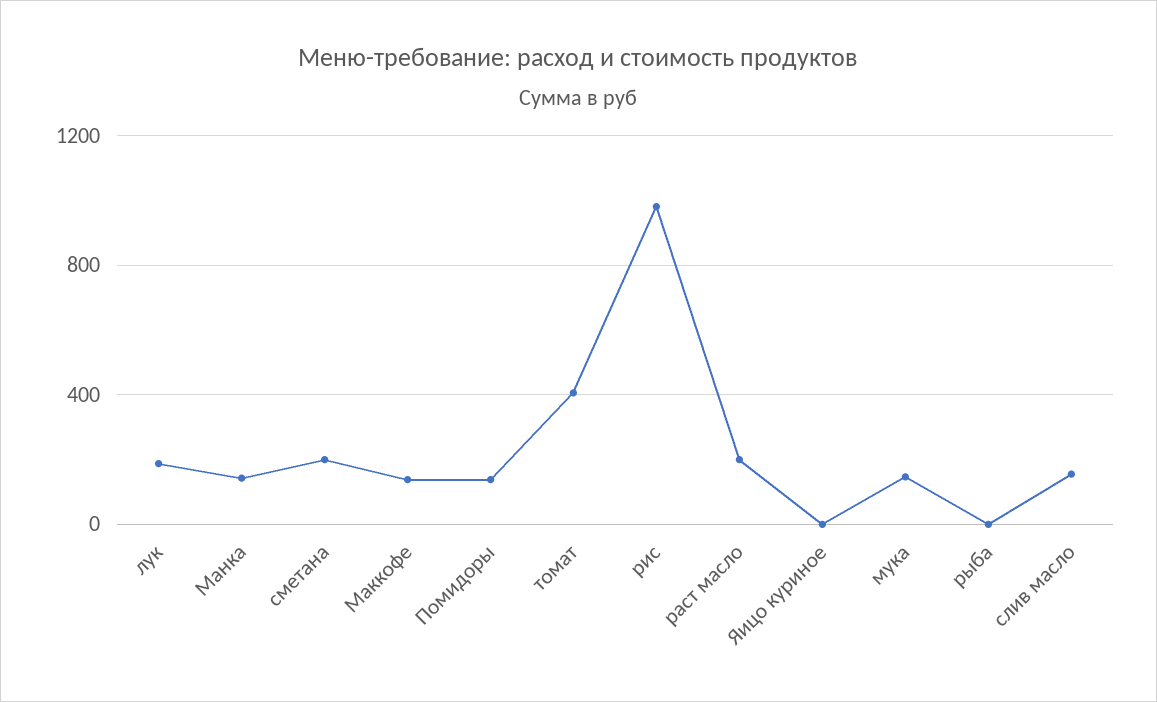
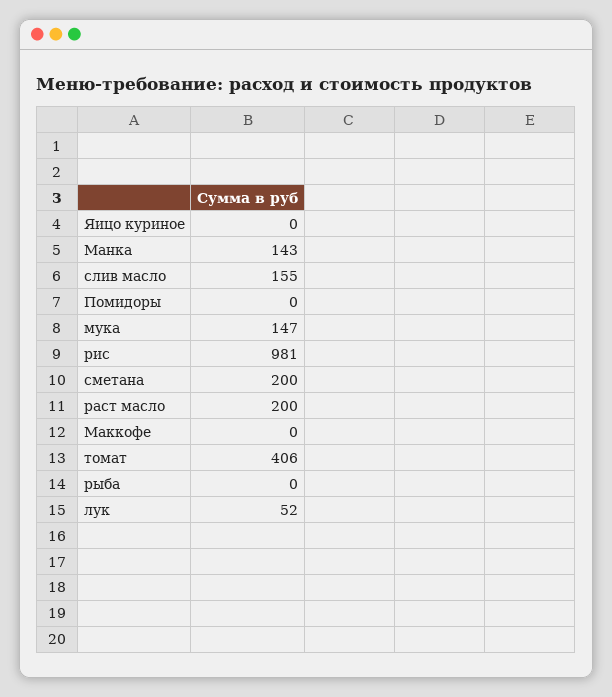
  {
-   "лук": 200,
+   "лук": 52,
    "Манка": 143,
    "сметана": 200,
-   "Маккофе": 150,
+   "Маккофе": 0,
-   "Помидоры": 150,
+   "Помидоры": 0,
    "томат": 406,
    "рис": 981,
    "раст масло": 200,
    "Яицо куриное": 0,
    "мука": 147,
    "рыба": 0,
    "слив масло": 155
  }

